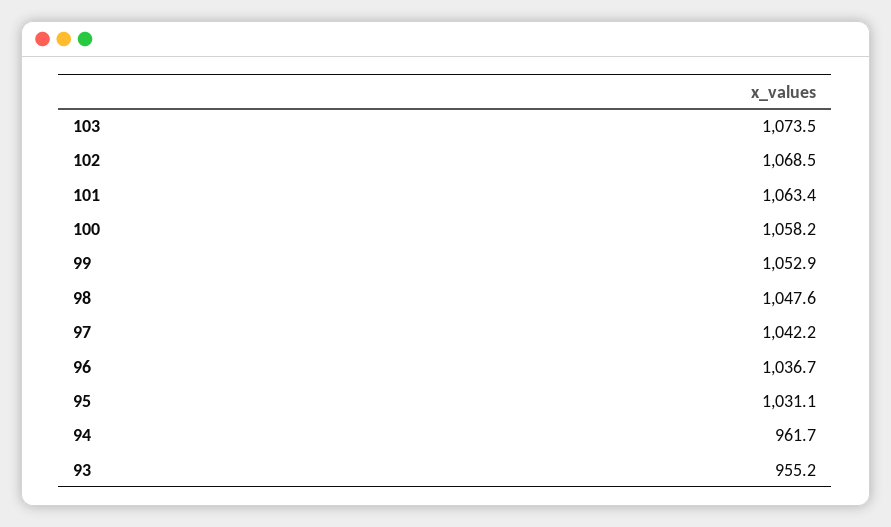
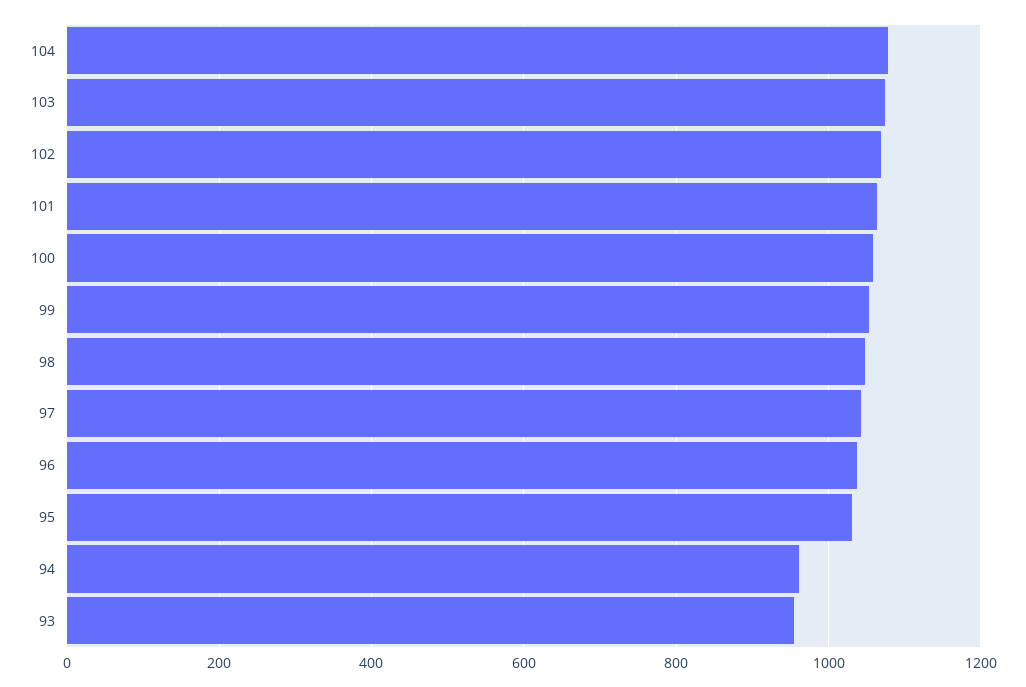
  {
    "103": 1073.5,
    "102": 1068.5,
    "101": 1063.4,
    "100": 1058.2,
    "99": 1052.9,
    "98": 1047.6,
    "97": 1042.2,
    "96": 1036.7,
    "95": 1031.1,
    "94": 961.7,
-   "93": 955.2
+   "93": 955.2,
+   "104": 1080
  }

